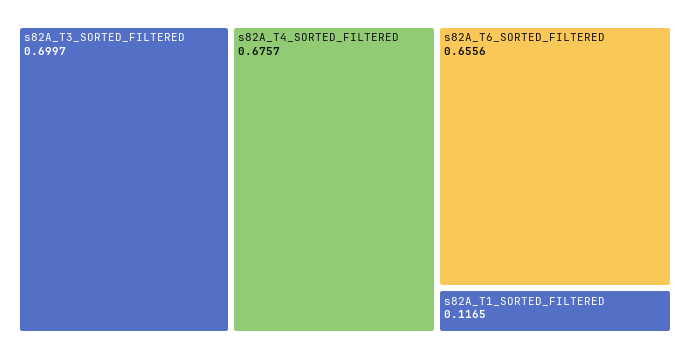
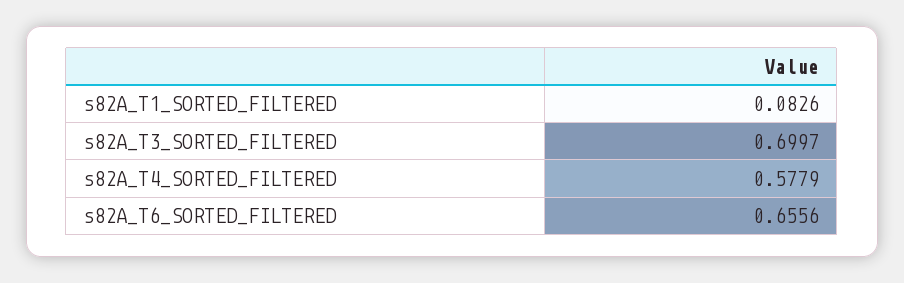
  {
    "s82A_T3_SORTED_FILTERED": 0.6997,
-   "s82A_T4_SORTED_FILTERED": 0.6757,
+   "s82A_T4_SORTED_FILTERED": 0.5779,
    "s82A_T6_SORTED_FILTERED": 0.6556,
-   "s82A_T1_SORTED_FILTERED": 0.1165
+   "s82A_T1_SORTED_FILTERED": 0.0826
  }

